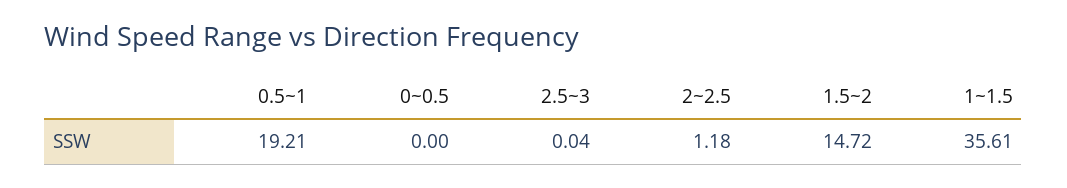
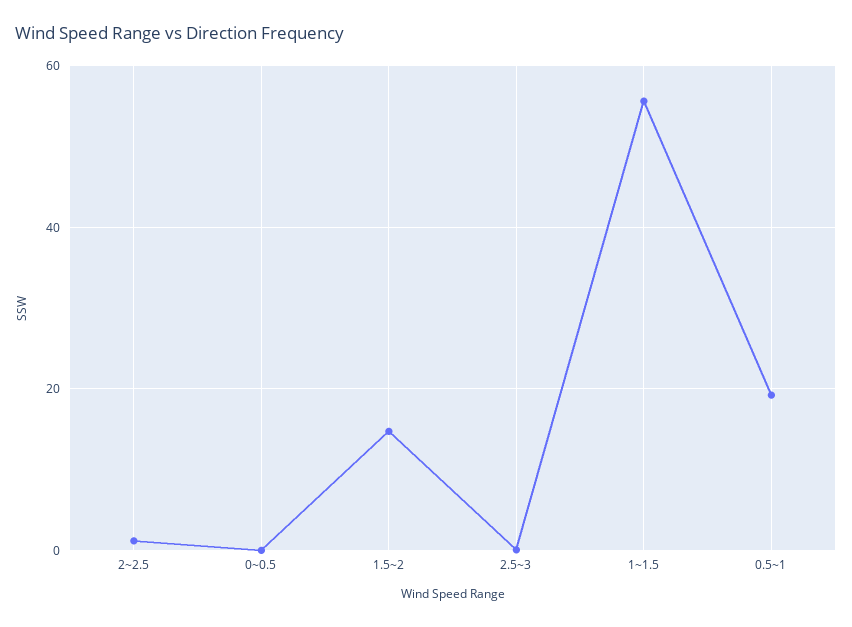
  {
    "0.5~1": 19.21,
    "0~0.5": 0,
    "2.5~3": 0.04,
    "2~2.5": 1.18,
    "1.5~2": 14.72,
-   "1~1.5": 35.61
+   "1~1.5": 56
  }

